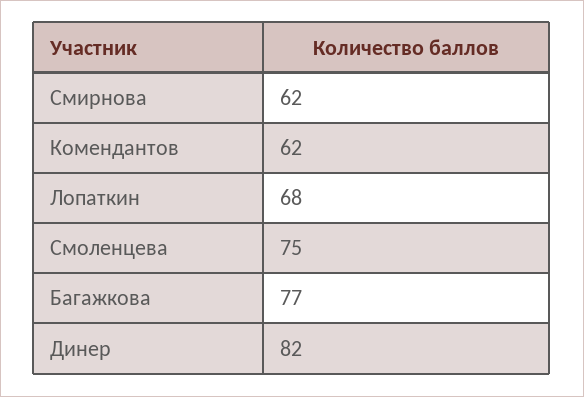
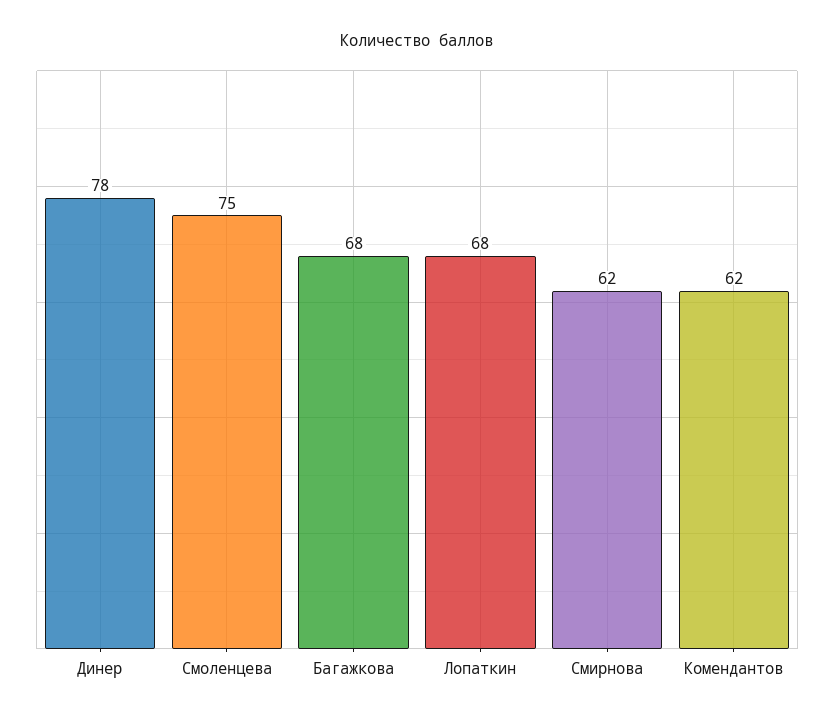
  {
    "Смирнова": 62,
    "Комендантов": 62,
    "Лопаткин": 68,
    "Смоленцева": 75,
-   "Багажкова": 77,
+   "Багажкова": 68,
-   "Динер": 82
+   "Динер": 78
  }

